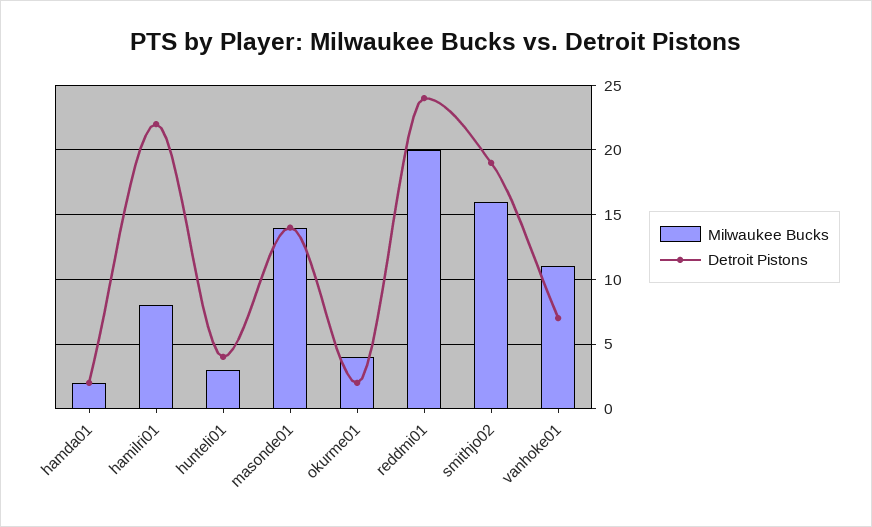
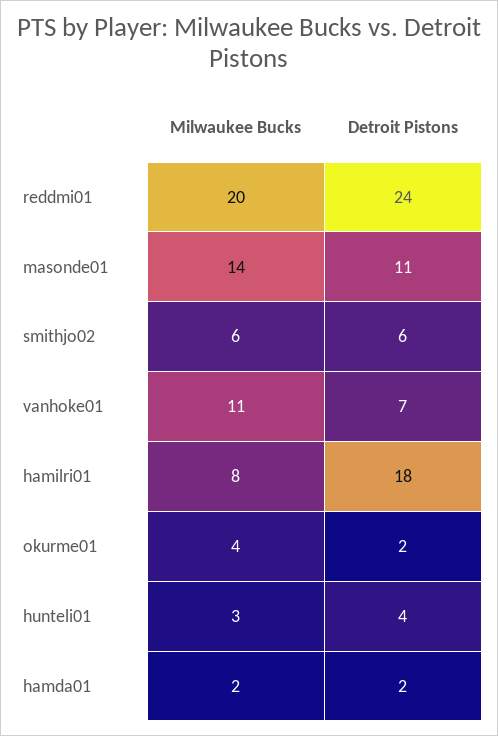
  {
    "Milwaukee Bucks": {
      "hamda01": 2,
      "hamilri01": 8,
      "hunteli01": 3,
      "masonde01": 14,
      "okurme01": 4,
      "reddmi01": 20,
-     "smithjo02": 16,
+     "smithjo02": 6,
      "vanhoke01": 11
    },
    "Detroit Pistons": {
      "hamda01": 2,
-     "hamilri01": 22,
+     "hamilri01": 18,
      "hunteli01": 4,
-     "masonde01": 14,
+     "masonde01": 11,
      "okurme01": 2,
      "reddmi01": 24,
-     "smithjo02": 19,
+     "smithjo02": 6,
      "vanhoke01": 7
    }
  }

